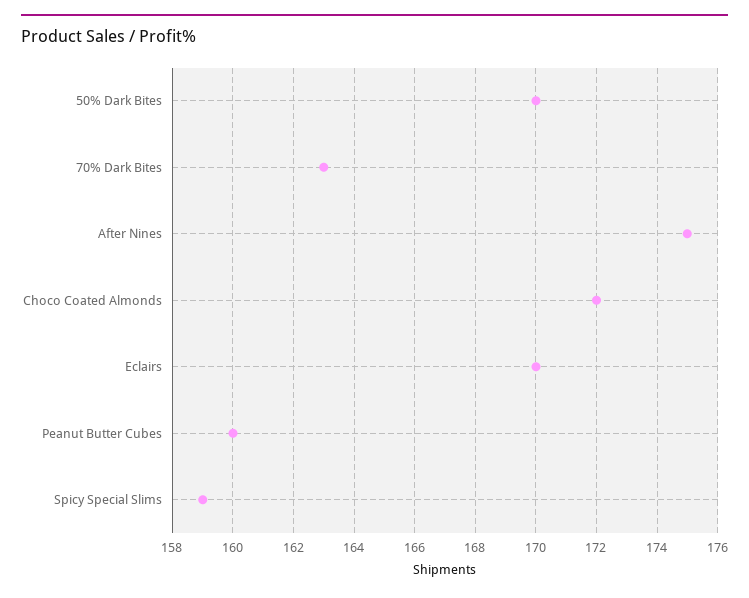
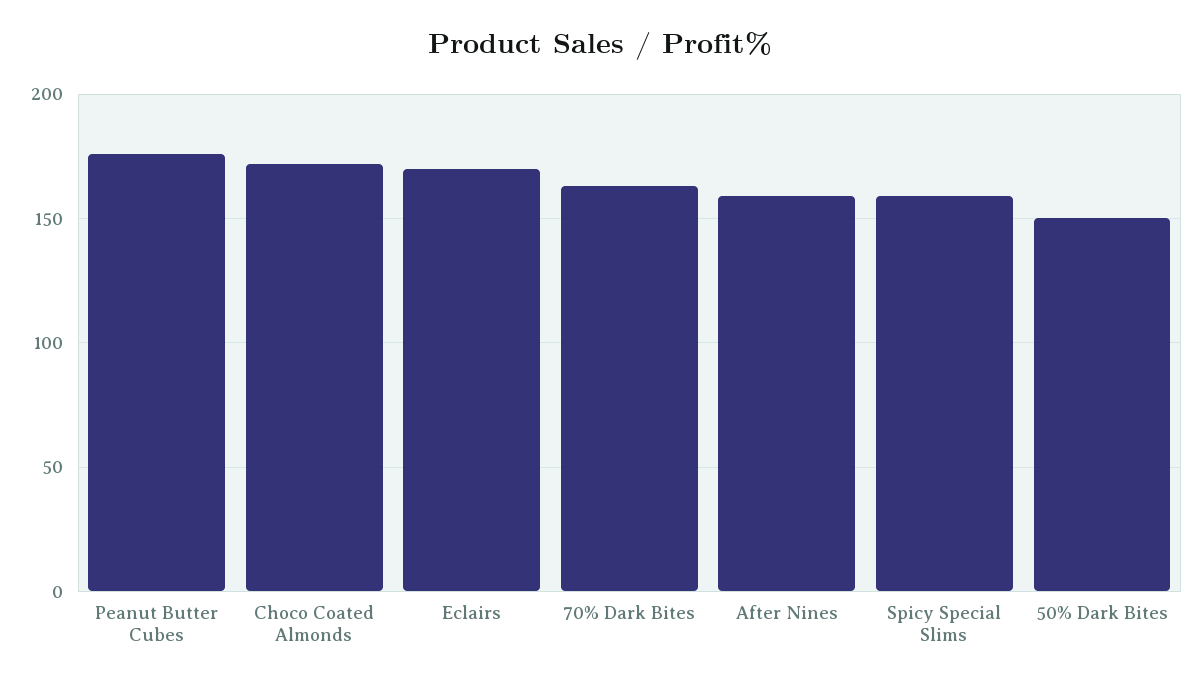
  {
-   "50% Dark Bites": 170,
+   "50% Dark Bites": 150,
    "70% Dark Bites": 163,
-   "After Nines": 175,
+   "After Nines": 160,
    "Choco Coated Almonds": 172,
    "Eclairs": 170,
-   "Peanut Butter Cubes": 160,
+   "Peanut Butter Cubes": 175,
    "Spicy Special Slims": 159
  }

